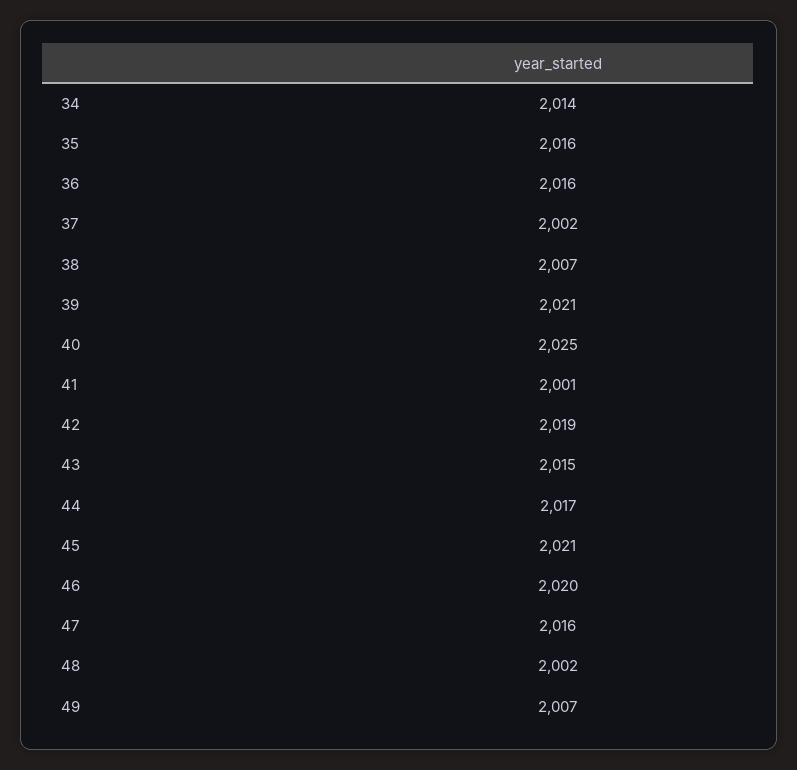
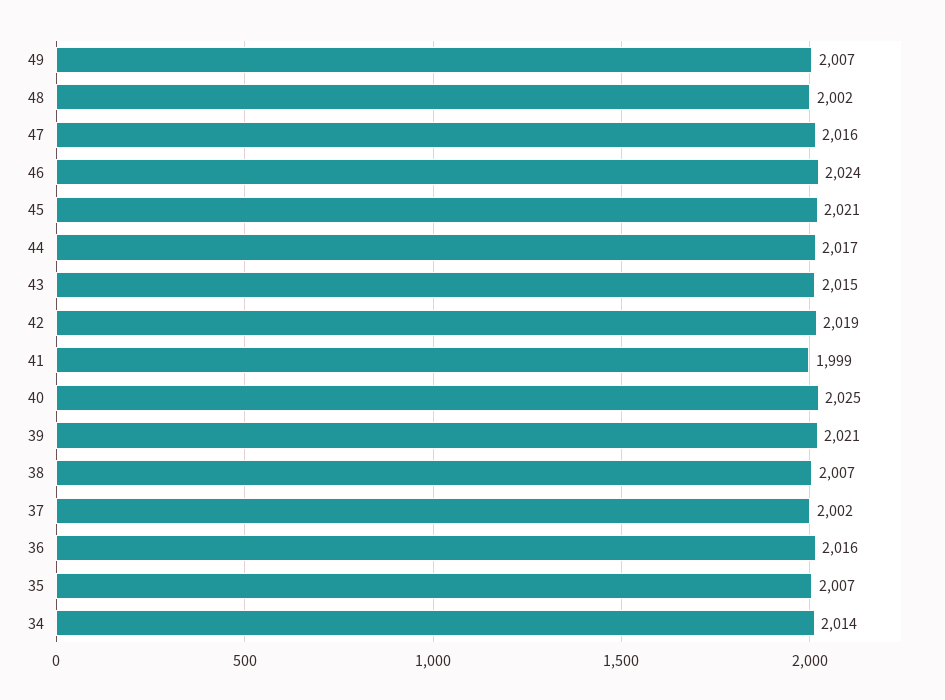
  {
    "34": 2014,
-   "35": 2016,
+   "35": 2007,
    "36": 2016,
    "37": 2002,
    "38": 2007,
    "39": 2021,
    "40": 2025,
-   "41": 2001,
+   "41": 1999,
    "42": 2019,
    "43": 2015,
    "44": 2017,
    "45": 2021,
-   "46": 2020,
+   "46": 2024,
    "47": 2016,
    "48": 2002,
    "49": 2007
  }

